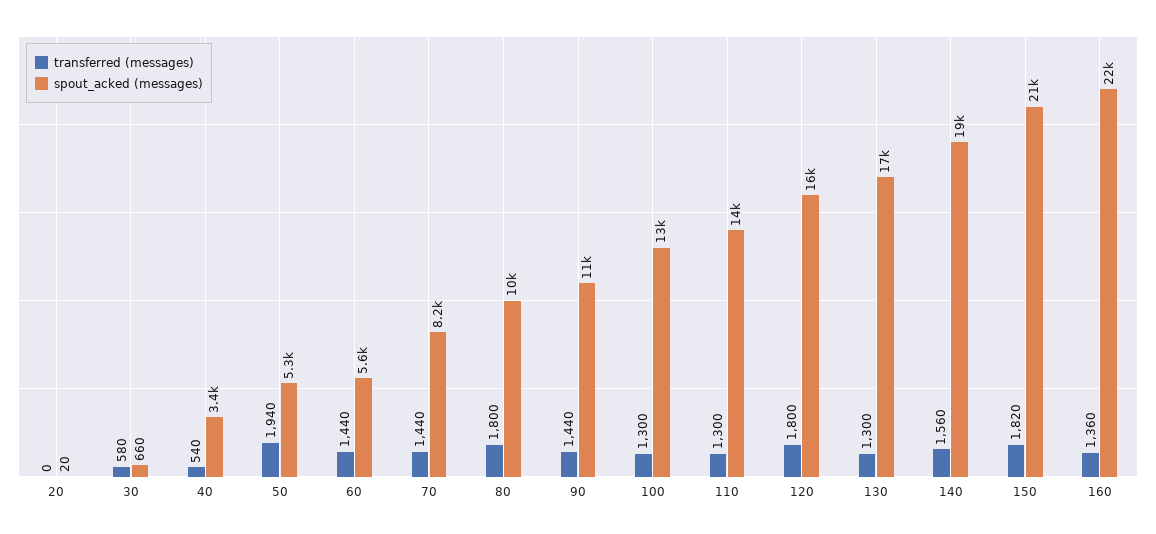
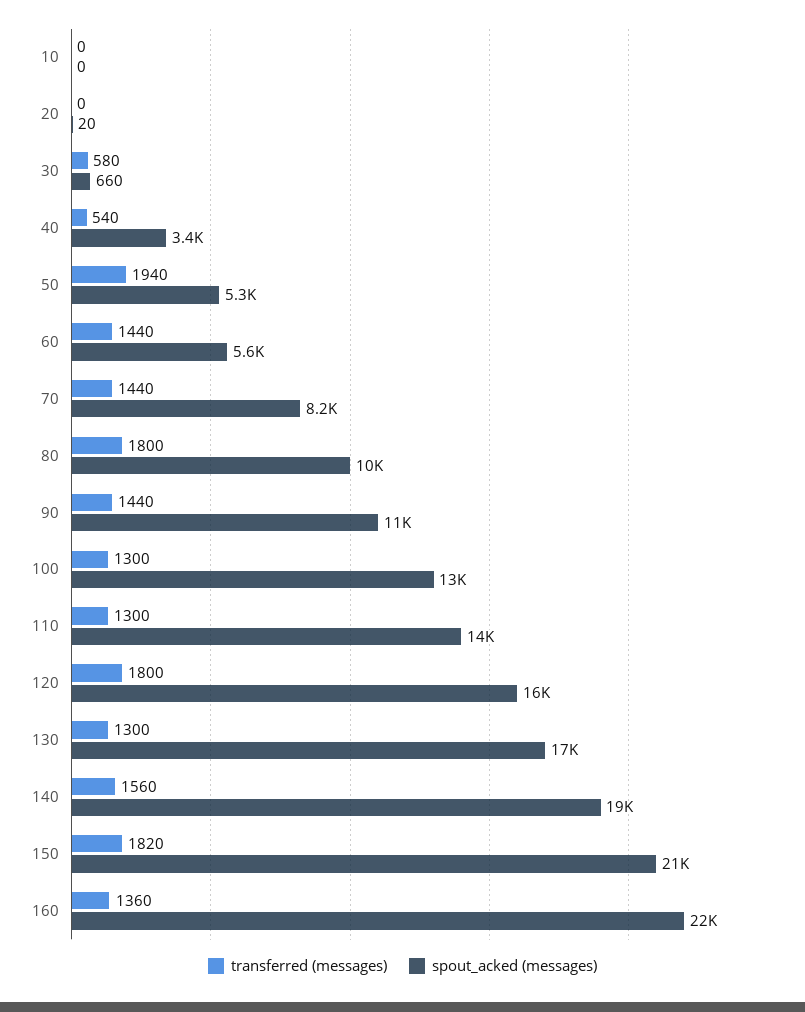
  {
    "transferred (messages)": {
      "20": 0,
      "30": 580,
      "40": 540,
      "50": 1940,
      "60": 1440,
      "70": 1440,
      "80": 1800,
      "90": 1440,
      "100": 1300,
      "110": 1300,
      "120": 1800,
      "130": 1300,
      "140": 1560,
      "150": 1820,
-     "160": 1360
+     "160": 1360,
+     "10": 0
    },
    "spout_acked (messages)": {
      "20": 20,
      "30": 660,
      "40": 3400,
      "50": 5300,
      "60": 5600,
      "70": 8200,
      "80": 10000,
      "90": 11000,
      "100": 13000,
      "110": 14000,
      "120": 16000,
      "130": 17000,
      "140": 19000,
      "150": 21000,
-     "160": 22000
+     "160": 22000,
+     "10": 0
    }
  }

